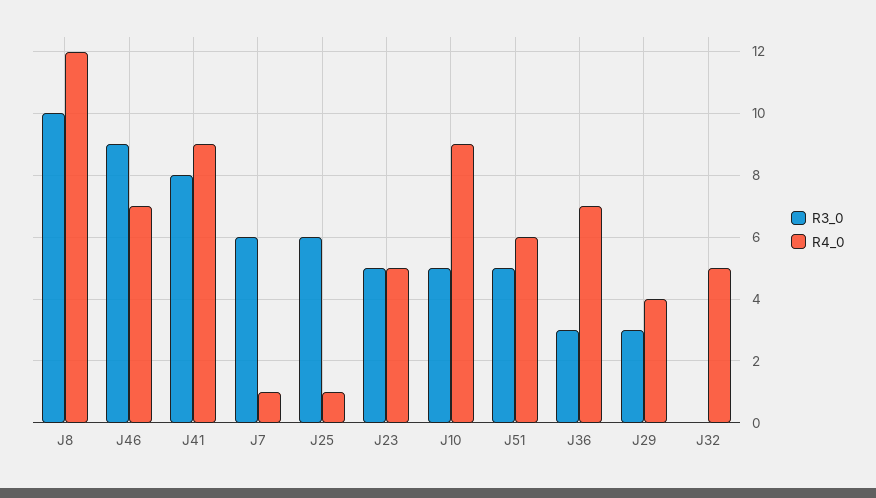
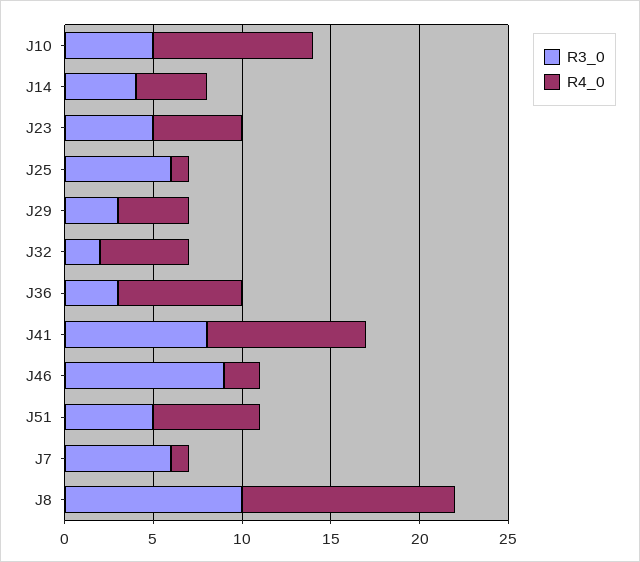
  {
    "R3_0": {
      "J8": 10,
      "J46": 9,
      "J41": 8,
      "J7": 6,
      "J25": 6,
      "J23": 5,
      "J10": 5,
      "J51": 5,
      "J36": 3,
      "J29": 3,
-     "J32": 0
+     "J32": 2,
+     "J14": 4
    },
    "R4_0": {
      "J8": 12,
-     "J46": 7,
+     "J46": 2,
      "J41": 9,
      "J7": 1,
      "J25": 1,
      "J23": 5,
      "J10": 9,
      "J51": 6,
      "J36": 7,
      "J29": 4,
-     "J32": 5
+     "J32": 5,
+     "J14": 4
    }
  }

